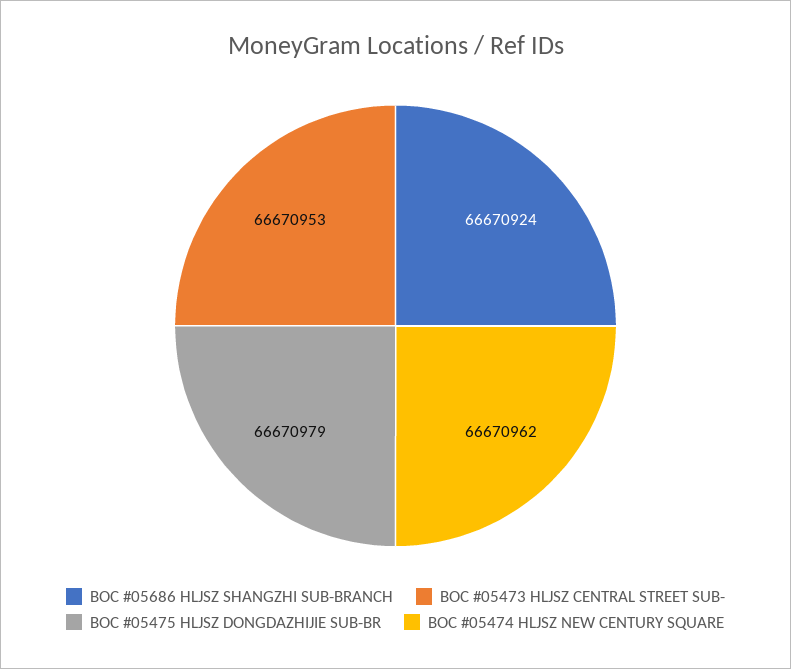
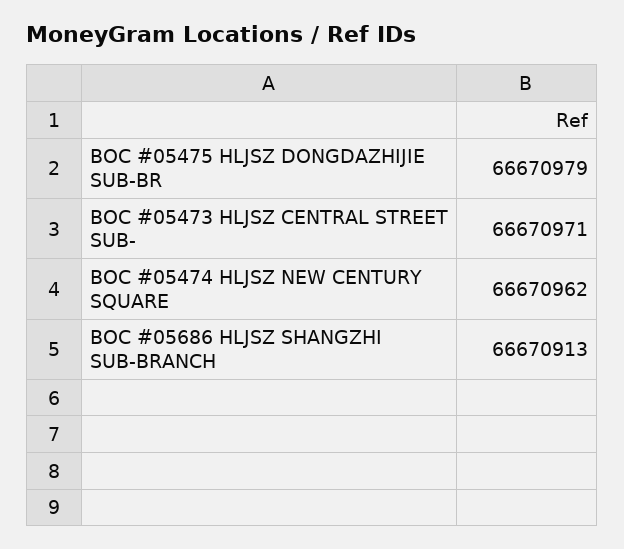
  {
-   "BOC #05686 HLJSZ SHANGZHI SUB-BRANCH": 66670924,
+   "BOC #05686 HLJSZ SHANGZHI SUB-BRANCH": 66670913,
-   "BOC #05473 HLJSZ CENTRAL STREET SUB-": 66670953,
+   "BOC #05473 HLJSZ CENTRAL STREET SUB-": 66670971,
    "BOC #05475 HLJSZ DONGDAZHIJIE SUB-BR": 66670979,
    "BOC #05474 HLJSZ NEW CENTURY SQUARE": 66670962
  }

